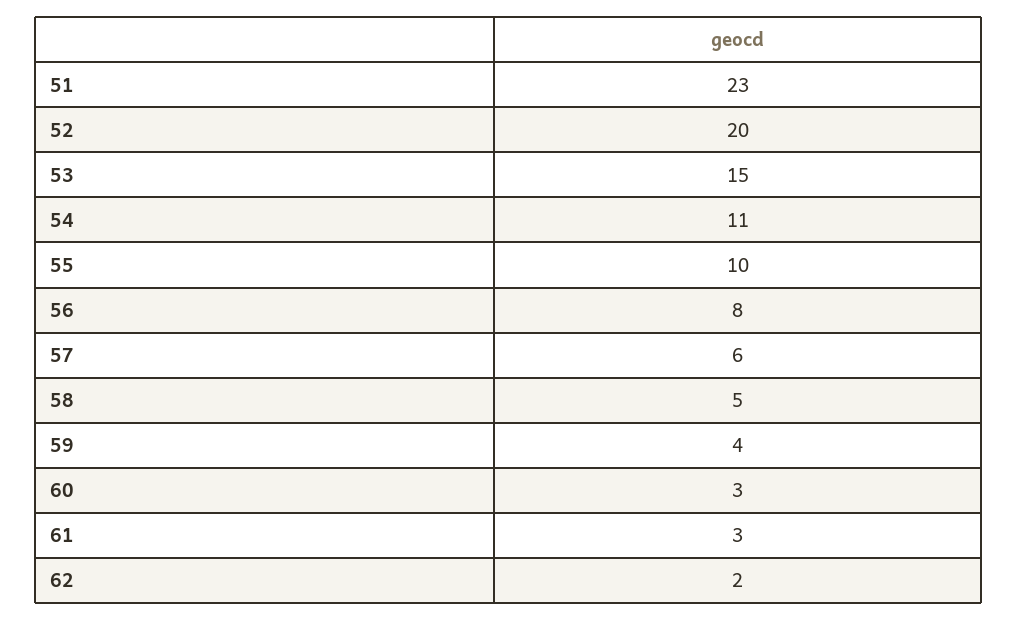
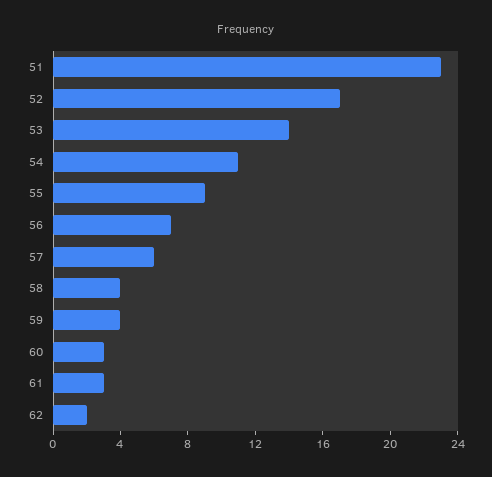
  {
    "51": 23,
-   "52": 20,
+   "52": 17,
-   "53": 15,
+   "53": 14,
    "54": 11,
-   "55": 10,
+   "55": 9,
-   "56": 8,
+   "56": 7,
    "57": 6,
-   "58": 5,
+   "58": 4,
    "59": 4,
    "60": 3,
    "61": 3,
    "62": 2
  }

